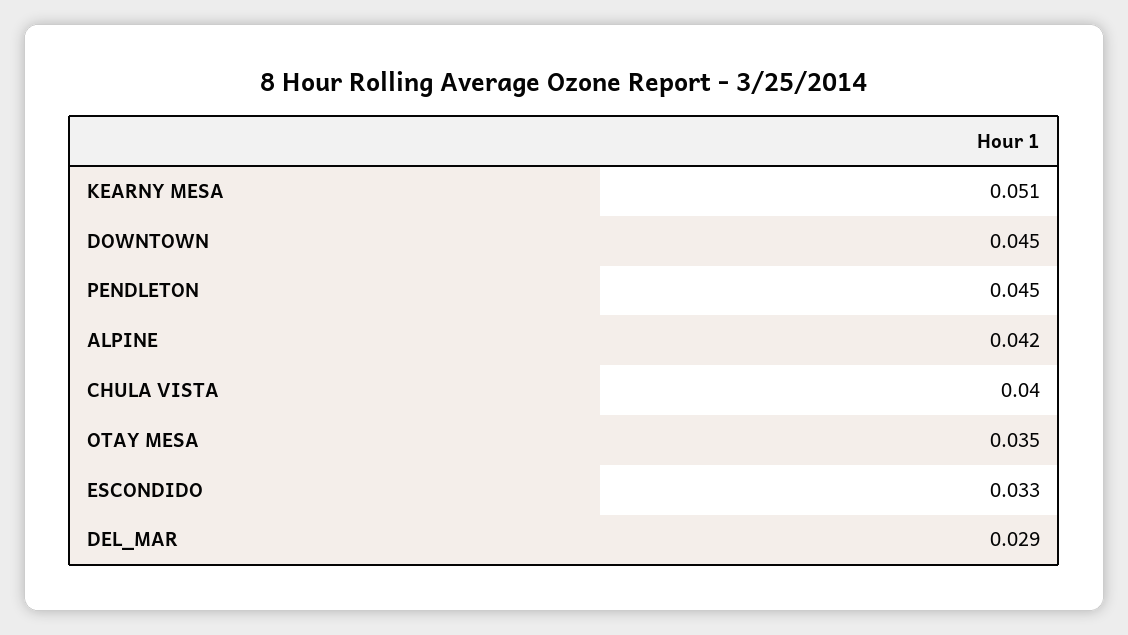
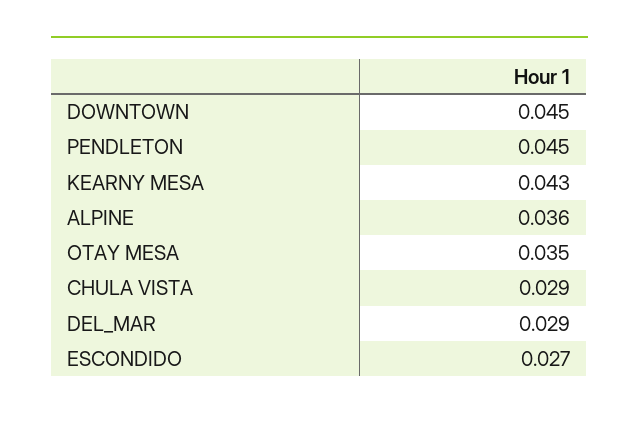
  {
-   "KEARNY MESA": 0.051,
+   "KEARNY MESA": 0.043,
    "DOWNTOWN": 0.045,
    "PENDLETON": 0.045,
-   "ALPINE": 0.042,
+   "ALPINE": 0.036,
-   "CHULA VISTA": 0.04,
+   "CHULA VISTA": 0.029,
    "OTAY MESA": 0.035,
-   "ESCONDIDO": 0.033,
+   "ESCONDIDO": 0.027,
    "DEL_MAR": 0.029
  }

